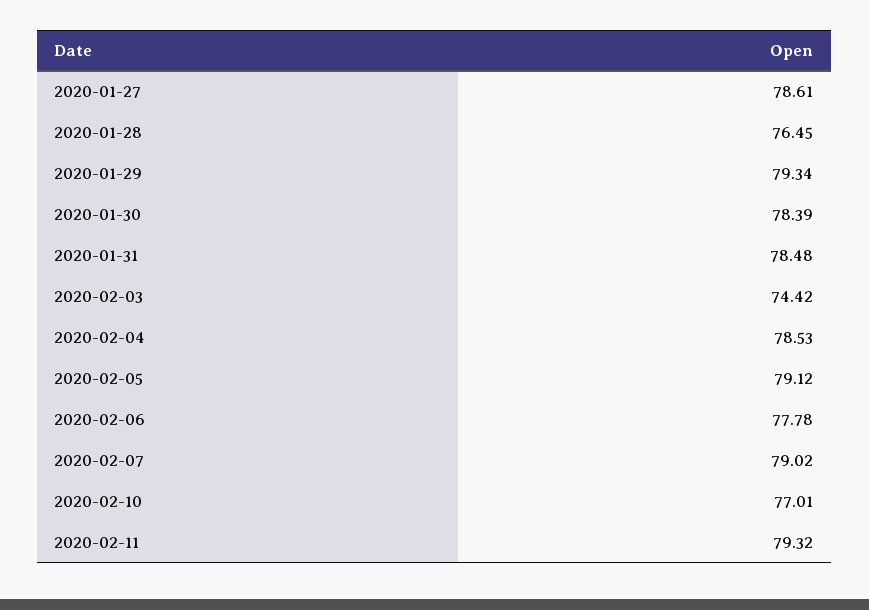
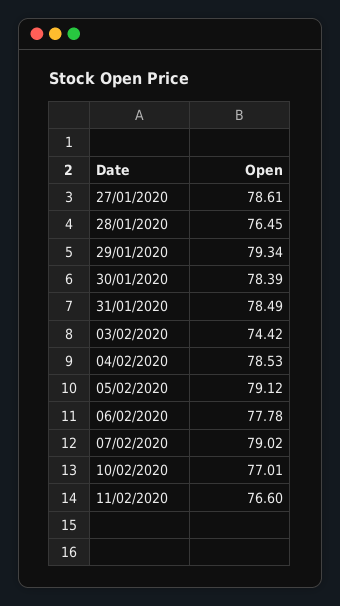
  {
    "2020-01-27": 78.61,
    "2020-01-28": 76.45,
    "2020-01-29": 79.34,
    "2020-01-30": 78.39,
-   "2020-01-31": 78.48,
+   "2020-01-31": 78.49,
    "2020-02-03": 74.42,
    "2020-02-04": 78.53,
    "2020-02-05": 79.12,
    "2020-02-06": 77.78,
    "2020-02-07": 79.02,
    "2020-02-10": 77.01,
-   "2020-02-11": 79.32
+   "2020-02-11": 76.6
  }

